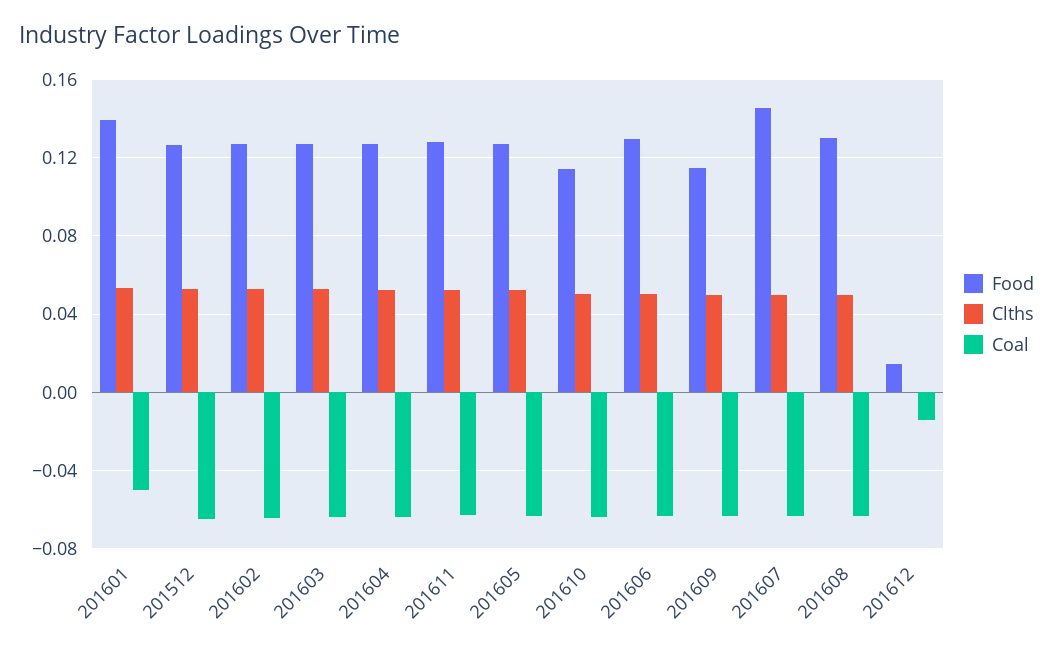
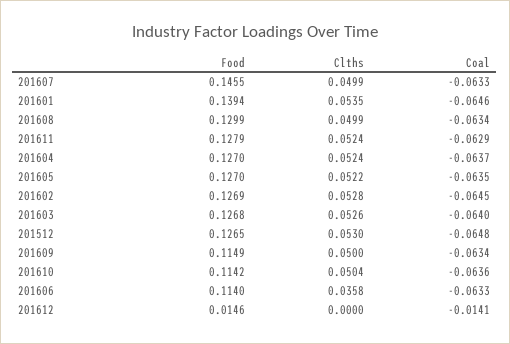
  {
    "Food": {
      "201601": 0.1394,
      "201512": 0.1265,
      "201602": 0.1269,
      "201603": 0.1268,
      "201604": 0.127,
      "201611": 0.1279,
      "201605": 0.127,
      "201610": 0.1142,
-     "201606": 0.13,
+     "201606": 0.114,
      "201609": 0.1149,
      "201607": 0.1455,
      "201608": 0.1299,
      "201612": 0.0146
    },
    "Clths": {
      "201601": 0.0535,
      "201512": 0.053,
      "201602": 0.0528,
      "201603": 0.0526,
      "201604": 0.0524,
      "201611": 0.0524,
      "201605": 0.0522,
      "201610": 0.0504,
-     "201606": 0.05,
+     "201606": 0.0358,
      "201609": 0.05,
      "201607": 0.0499,
      "201608": 0.0499,
      "201612": 0
    },
    "Coal": {
-     "201601": -0.05,
+     "201601": -0.0646,
      "201512": -0.0648,
      "201602": -0.0645,
      "201603": -0.064,
      "201604": -0.0637,
      "201611": -0.0629,
      "201605": -0.0635,
      "201610": -0.0636,
      "201606": -0.0633,
      "201609": -0.0634,
      "201607": -0.0633,
      "201608": -0.0634,
      "201612": -0.0141
    }
  }

